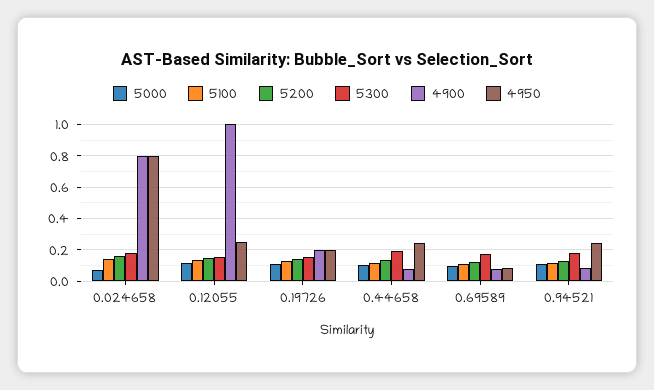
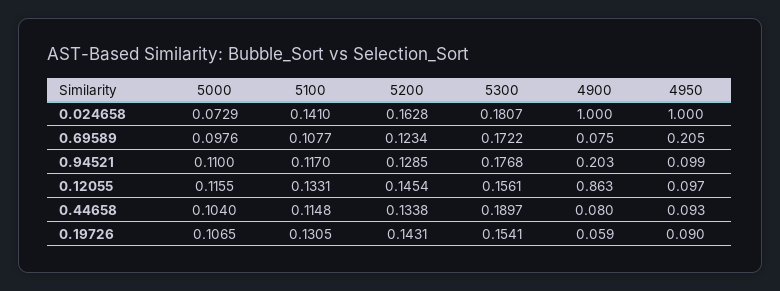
  {
    "5000": {
      "0.024658": 0.0729,
      "0.12055": 0.1155,
      "0.19726": 0.1065,
      "0.44658": 0.104,
      "0.69589": 0.0976,
      "0.94521": 0.11
    },
    "5100": {
      "0.024658": 0.141,
      "0.12055": 0.1331,
      "0.19726": 0.1305,
      "0.44658": 0.1148,
      "0.69589": 0.1077,
      "0.94521": 0.117
    },
    "5200": {
      "0.024658": 0.1628,
      "0.12055": 0.1454,
      "0.19726": 0.1431,
      "0.44658": 0.1338,
      "0.69589": 0.1234,
      "0.94521": 0.1285
    },
    "5300": {
      "0.024658": 0.1807,
      "0.12055": 0.1561,
      "0.19726": 0.1541,
      "0.44658": 0.1897,
      "0.69589": 0.1722,
      "0.94521": 0.1768
    },
    "4900": {
-     "0.024658": 0.8,
+     "0.024658": 1,
-     "0.12055": 1,
+     "0.12055": 0.863,
-     "0.19726": 0.2,
+     "0.19726": 0.059,
      "0.44658": 0.08,
      "0.69589": 0.075,
-     "0.94521": 0.1
+     "0.94521": 0.203
    },
    "4950": {
-     "0.024658": 0.8,
+     "0.024658": 1,
-     "0.12055": 0.25,
+     "0.12055": 0.097,
-     "0.19726": 0.2,
+     "0.19726": 0.09,
-     "0.44658": 0.25,
+     "0.44658": 0.093,
-     "0.69589": 0.1,
+     "0.69589": 0.205,
-     "0.94521": 0.25
+     "0.94521": 0.099
    }
  }

